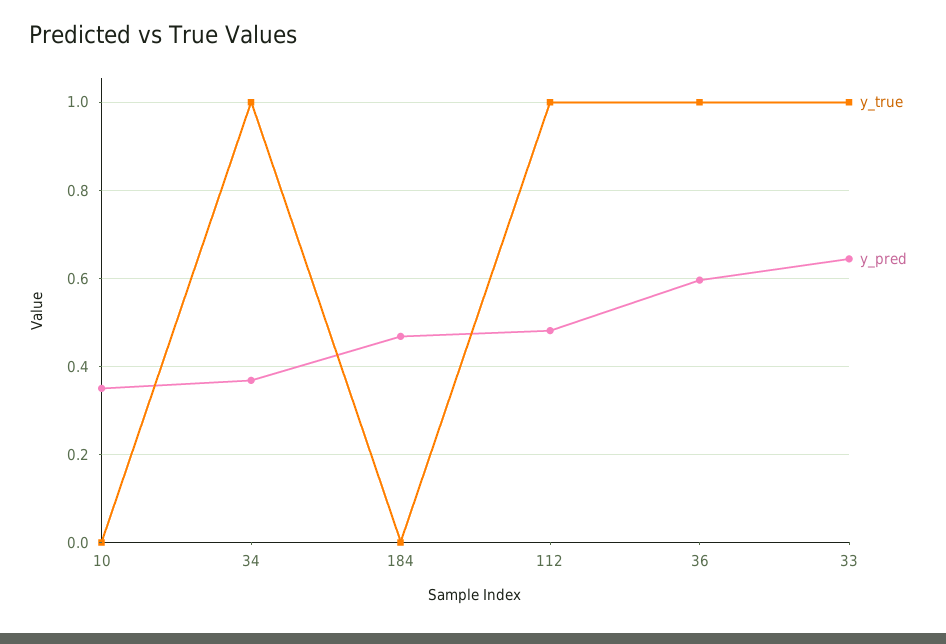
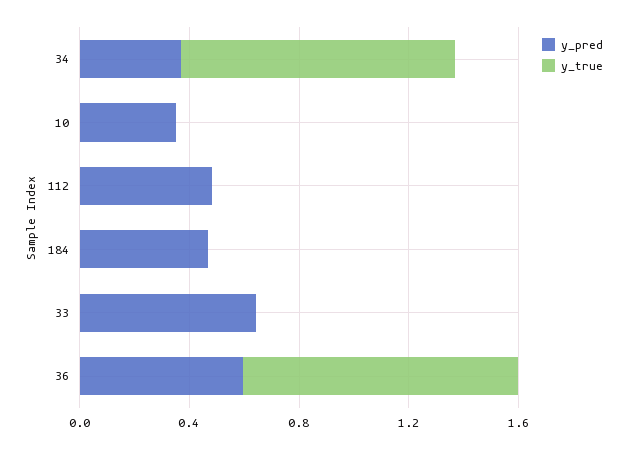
  {
    "y_true": {
      "10": 0,
      "34": 1,
      "184": 0,
-     "112": 1,
+     "112": 0,
      "36": 1,
-     "33": 1
+     "33": 0
    },
    "y_pred": {
      "10": 0.36,
      "34": 0.36,
      "184": 0.46,
      "112": 0.48,
      "36": 0.6,
      "33": 0.64
    }
  }

